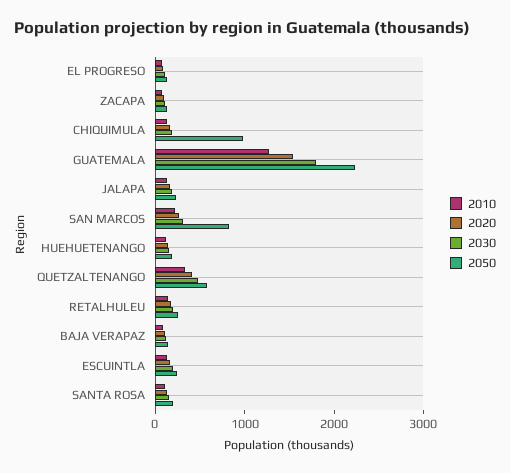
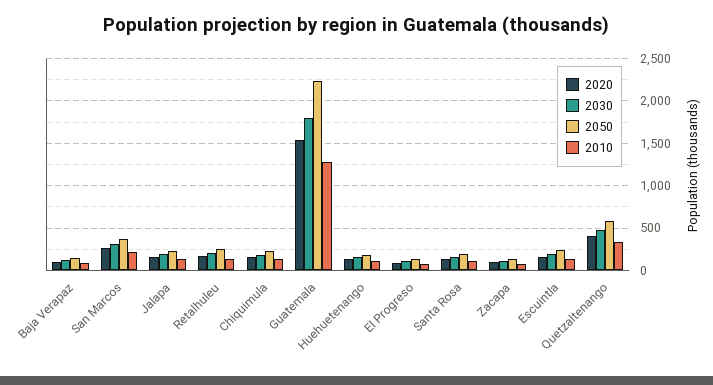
  {
    "2010": {
      "EL PROGRESO": 100,
      "ZACAPA": 100,
      "CHIQUIMULA": 100,
      "GUATEMALA": 1300,
      "JALAPA": 100,
      "SAN MARCOS": 200,
      "HUEHUETENANGO": 100,
      "QUETZALTENANGO": 300,
      "RETALHULEU": 100,
      "BAJA VERAPAZ": 100,
      "ESCUINTLA": 100,
      "SANTA ROSA": 100
    },
    "2020": {
      "EL PROGRESO": 100,
      "ZACAPA": 100,
      "CHIQUIMULA": 200,
      "GUATEMALA": 1500,
      "JALAPA": 200,
      "SAN MARCOS": 300,
      "HUEHUETENANGO": 100,
      "QUETZALTENANGO": 400,
      "RETALHULEU": 200,
      "BAJA VERAPAZ": 100,
      "ESCUINTLA": 200,
      "SANTA ROSA": 100
    },
    "2030": {
      "EL PROGRESO": 100,
      "ZACAPA": 100,
      "CHIQUIMULA": 200,
      "GUATEMALA": 1800,
      "JALAPA": 200,
      "SAN MARCOS": 300,
      "HUEHUETENANGO": 200,
      "QUETZALTENANGO": 500,
      "RETALHULEU": 200,
      "BAJA VERAPAZ": 100,
      "ESCUINTLA": 200,
      "SANTA ROSA": 200
    },
    "2050": {
      "EL PROGRESO": 100,
      "ZACAPA": 100,
-     "CHIQUIMULA": 1000,
+     "CHIQUIMULA": 200,
      "GUATEMALA": 2200,
      "JALAPA": 200,
-     "SAN MARCOS": 800,
+     "SAN MARCOS": 400,
      "HUEHUETENANGO": 200,
      "QUETZALTENANGO": 600,
      "RETALHULEU": 300,
      "BAJA VERAPAZ": 100,
      "ESCUINTLA": 200,
      "SANTA ROSA": 200
    }
  }

